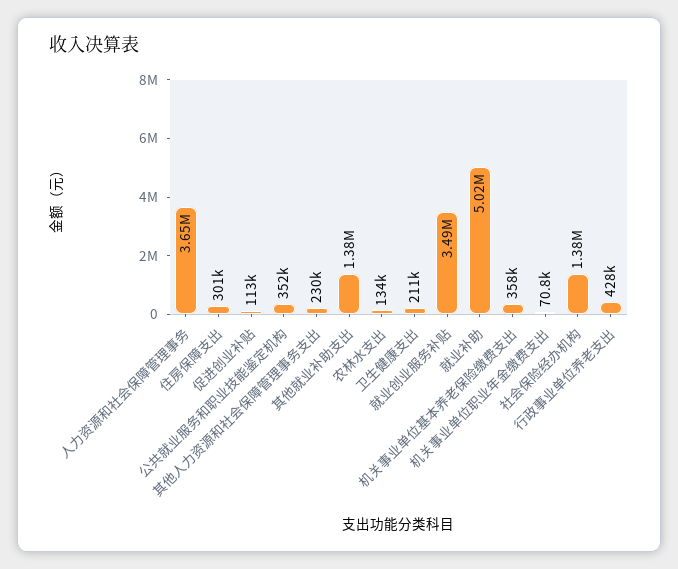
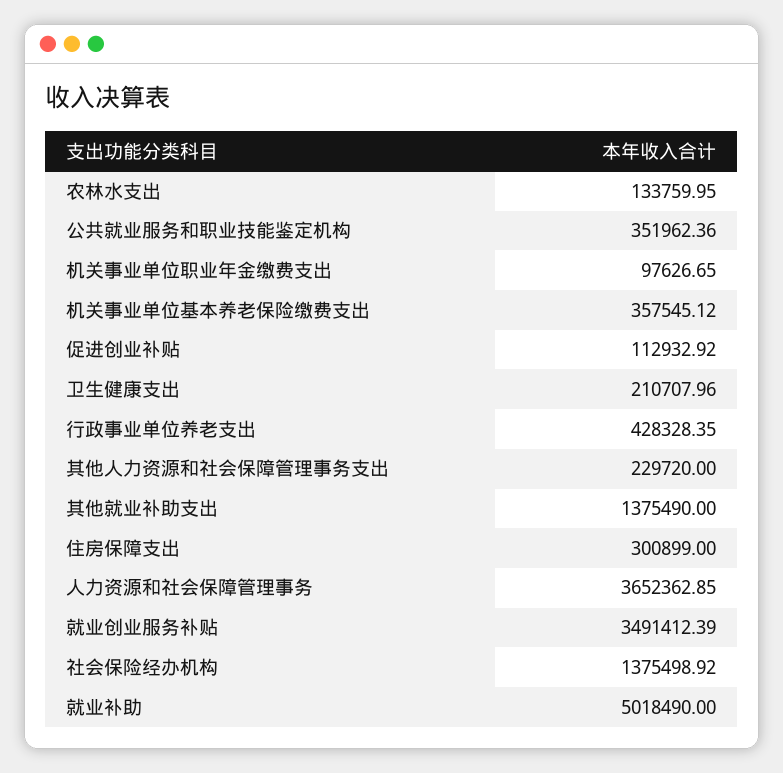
  {
    "人力资源和社会保障管理事务": 3652362.85,
    "住房保障支出": 300899,
    "促进创业补贴": 112932.92,
    "公共就业服务和职业技能鉴定机构": 351962.36,
    "其他人力资源和社会保障管理事务支出": 229720,
    "其他就业补助支出": 1375490,
    "农林水支出": 133759.95,
    "卫生健康支出": 210707.96,
    "就业创业服务补贴": 3491412.39,
    "就业补助": 5018490,
    "机关事业单位基本养老保险缴费支出": 357545.12,
-   "机关事业单位职业年金缴费支出": 70800,
+   "机关事业单位职业年金缴费支出": 97626.65,
    "社会保险经办机构": 1375498.92,
    "行政事业单位养老支出": 428328.35
  }

